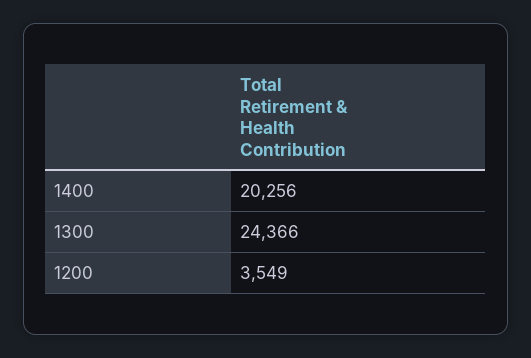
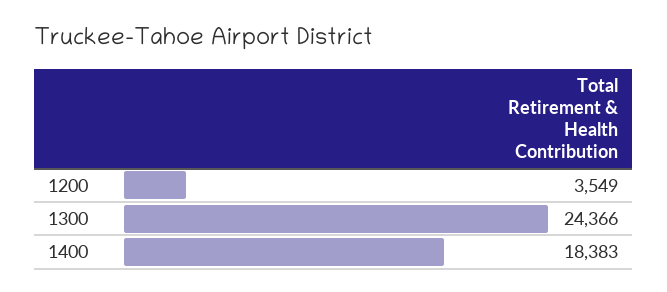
  {
-   "1400": 20256,
+   "1400": 18383,
    "1300": 24366,
    "1200": 3549
  }

